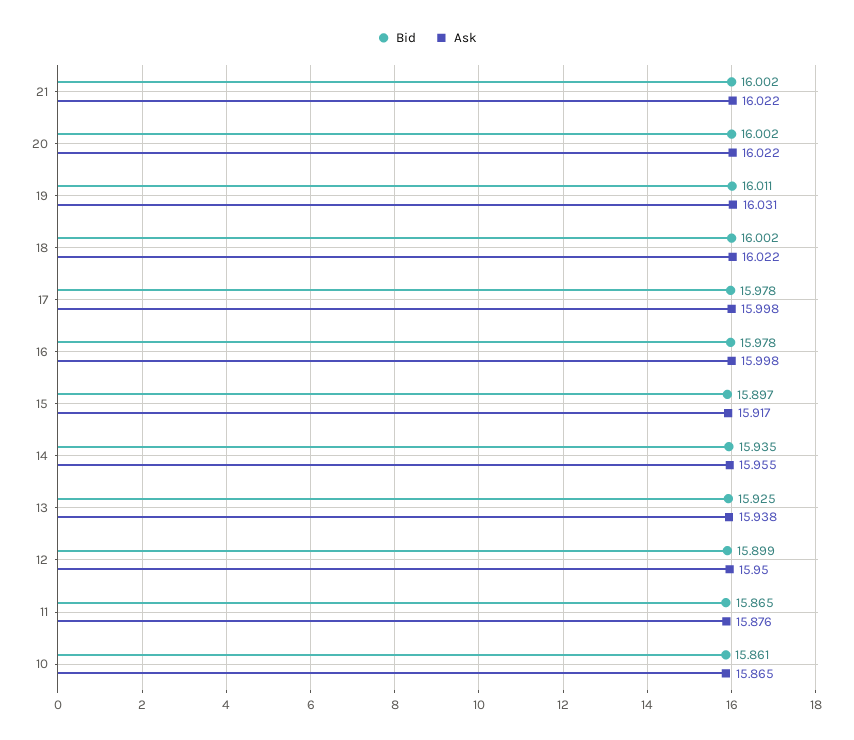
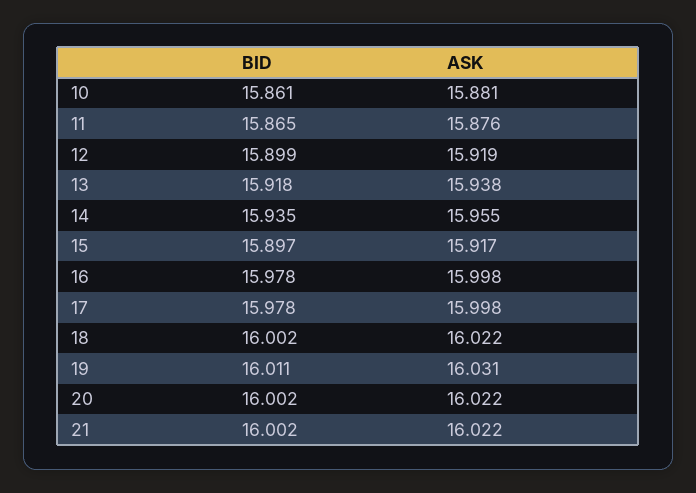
  {
    "Bid": {
      "21": 16.002,
      "20": 16.002,
      "19": 16.011,
      "18": 16.002,
      "17": 15.978,
      "16": 15.978,
      "15": 15.897,
      "14": 15.935,
-     "13": 15.925,
+     "13": 15.918,
      "12": 15.899,
      "11": 15.865,
      "10": 15.861
    },
    "Ask": {
      "21": 16.022,
      "20": 16.022,
      "19": 16.031,
      "18": 16.022,
      "17": 15.998,
      "16": 15.998,
      "15": 15.917,
      "14": 15.955,
      "13": 15.938,
-     "12": 15.95,
+     "12": 15.919,
      "11": 15.876,
-     "10": 15.865
+     "10": 15.881
    }
  }

